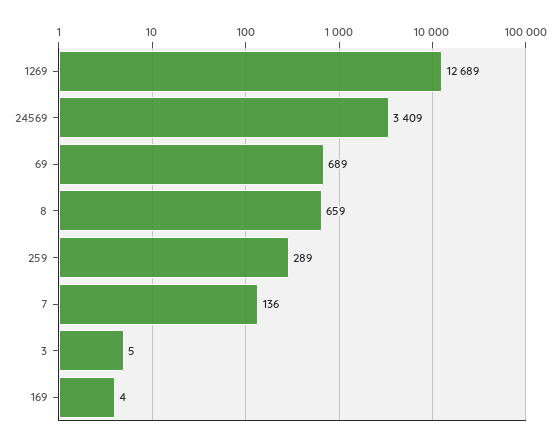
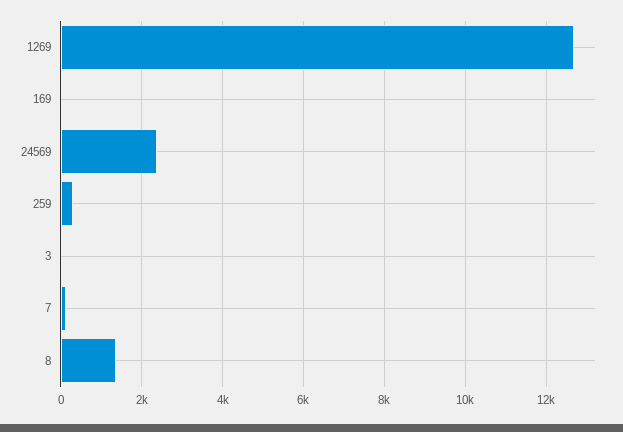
  {
    "1269": 12689,
-   "24569": 3409,
+   "24569": 2400,
-   "69": 689,
-   "8": 659,
+   "8": 1400,
    "259": 289,
    "7": 136,
    "3": 5,
    "169": 4
  }

